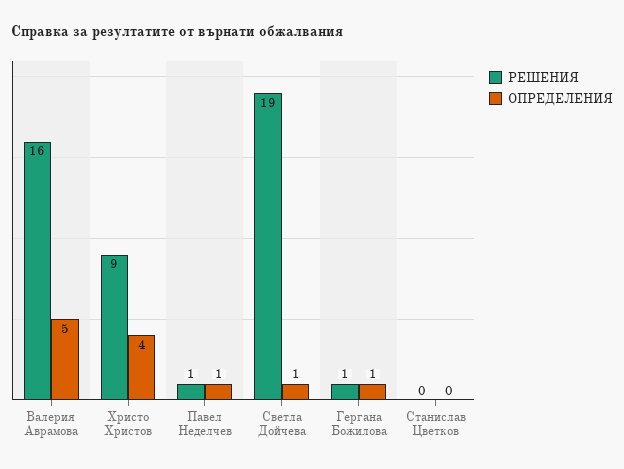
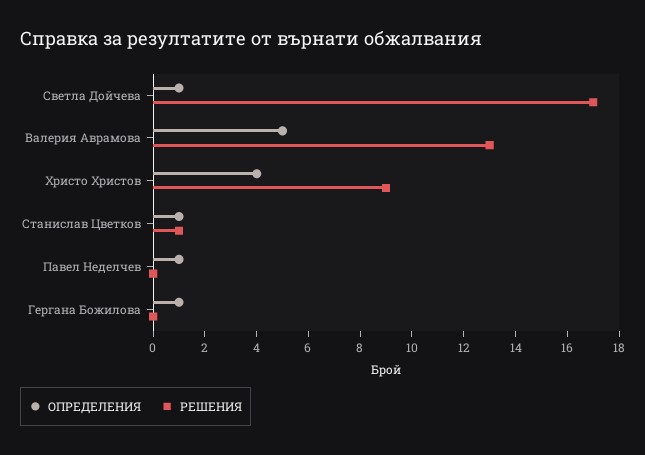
  {
    "РЕШЕНИЯ": {
-     "Валерия Аврамова": 16,
+     "Валерия Аврамова": 13,
      "Христо Христов": 9,
-     "Павел Неделчев": 1,
+     "Павел Неделчев": 0,
-     "Светла Дойчева": 19,
+     "Светла Дойчева": 17,
-     "Гергана Божилова": 1,
+     "Гергана Божилова": 0,
-     "Станислав Цветков": 0
+     "Станислав Цветков": 1
    },
    "ОПРЕДЕЛЕНИЯ": {
      "Валерия Аврамова": 5,
      "Христо Христов": 4,
      "Павел Неделчев": 1,
      "Светла Дойчева": 1,
      "Гергана Божилова": 1,
-     "Станислав Цветков": 0
+     "Станислав Цветков": 1
    }
  }

